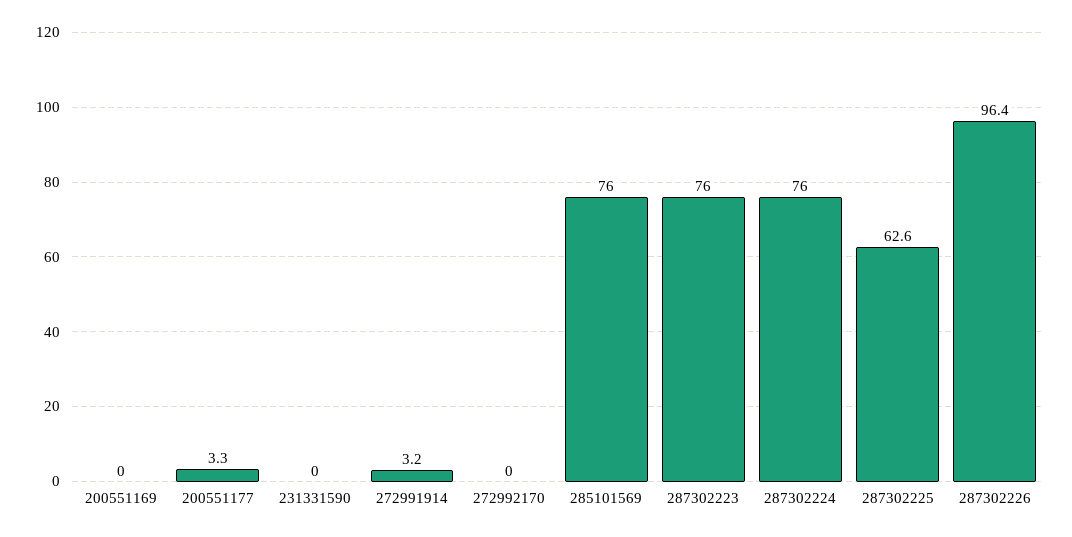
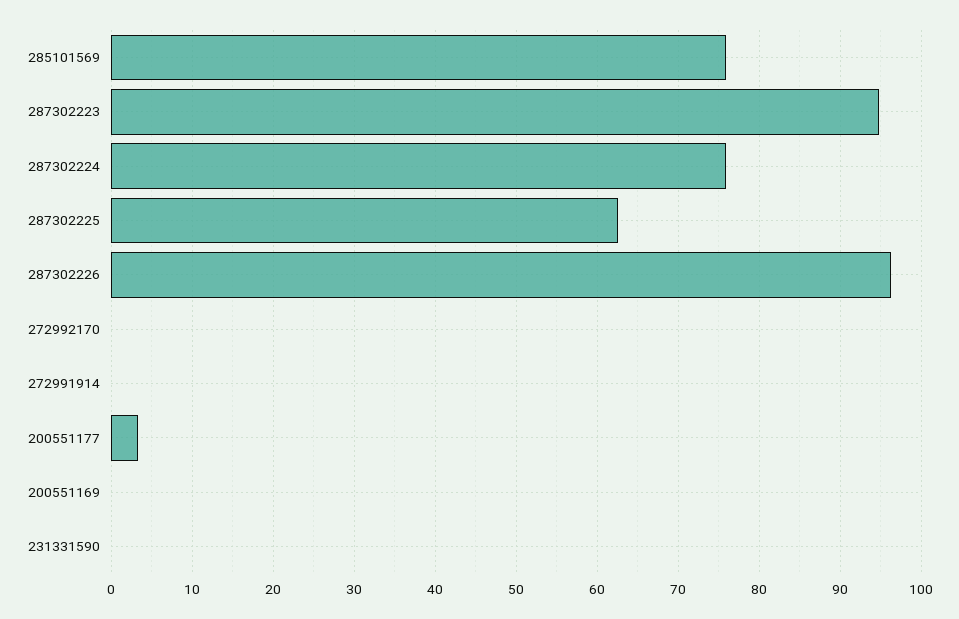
  {
    "200551169": 0,
    "200551177": 3.3,
    "231331590": 0,
-   "272991914": 3.2,
+   "272991914": 0,
    "272992170": 0,
    "285101569": 76,
-   "287302223": 76,
+   "287302223": 95,
    "287302224": 76,
    "287302225": 62.6,
    "287302226": 96.4
  }

